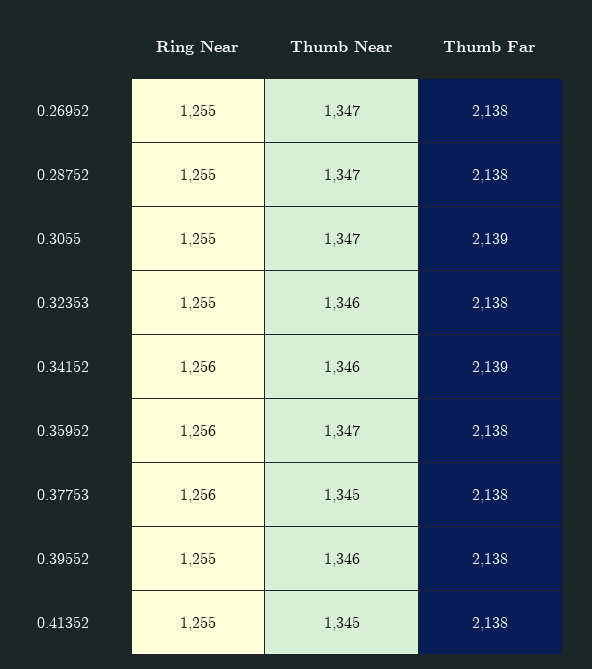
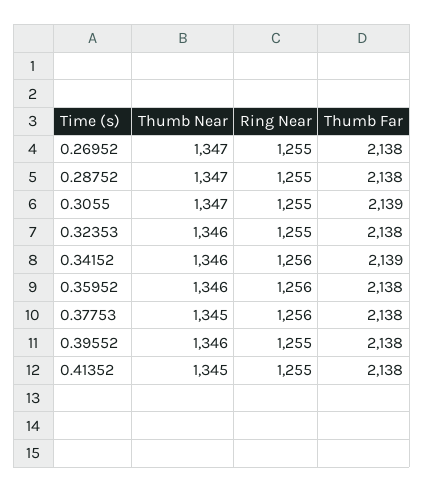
  {
    "Ring Near": {
      "0.26952": 1255,
      "0.28752": 1255,
      "0.3055": 1255,
      "0.32353": 1255,
      "0.34152": 1256,
      "0.35952": 1256,
      "0.37753": 1256,
      "0.39552": 1255,
      "0.41352": 1255
    },
    "Thumb Near": {
      "0.26952": 1347,
      "0.28752": 1347,
      "0.3055": 1347,
      "0.32353": 1346,
      "0.34152": 1346,
-     "0.35952": 1347,
+     "0.35952": 1346,
      "0.37753": 1345,
      "0.39552": 1346,
      "0.41352": 1345
    },
    "Thumb Far": {
      "0.26952": 2138,
      "0.28752": 2138,
      "0.3055": 2139,
      "0.32353": 2138,
      "0.34152": 2139,
      "0.35952": 2138,
      "0.37753": 2138,
      "0.39552": 2138,
      "0.41352": 2138
    }
  }

